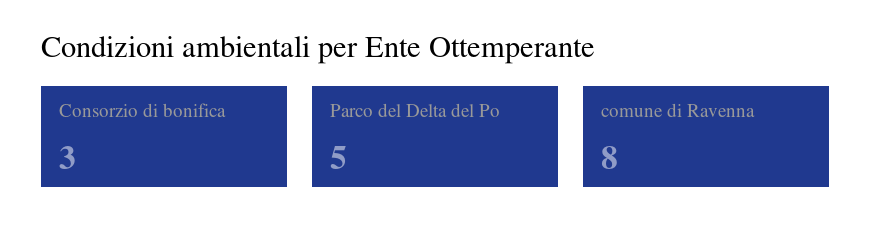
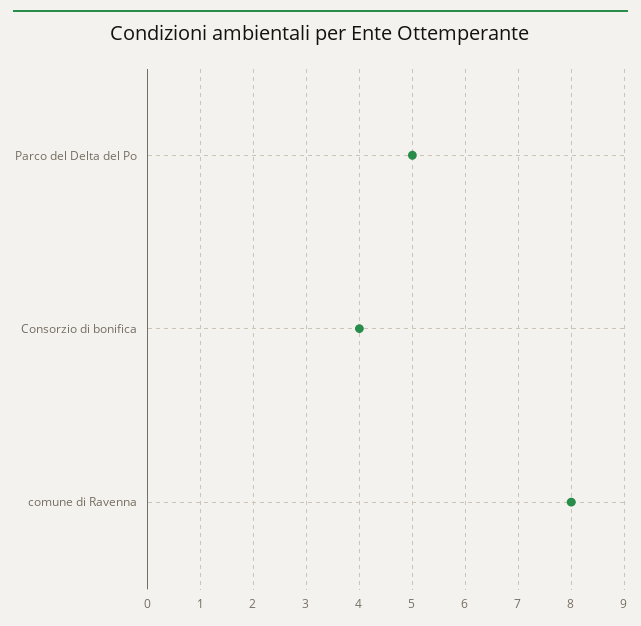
  {
-   "Consorzio di bonifica": 3,
+   "Consorzio di bonifica": 4,
    "Parco del Delta del Po": 5,
    "comune di Ravenna": 8
  }

